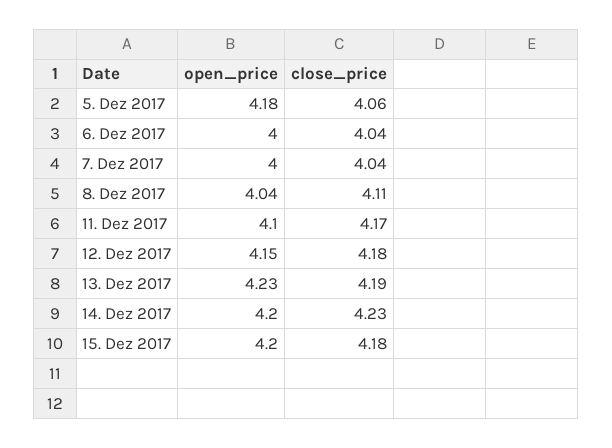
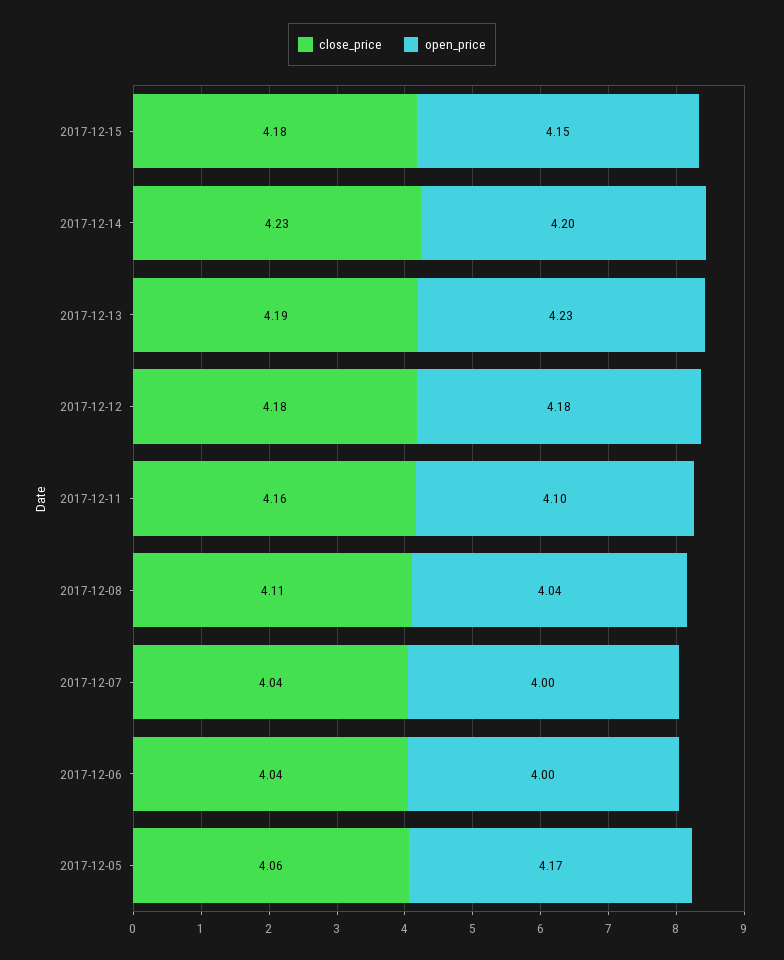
  {
    "open_price": {
-     "5. Dez 2017": 4.18,
+     "5. Dez 2017": 4.17,
      "6. Dez 2017": 4,
      "7. Dez 2017": 4,
      "8. Dez 2017": 4.04,
      "11. Dez 2017": 4.1,
-     "12. Dez 2017": 4.15,
+     "12. Dez 2017": 4.18,
      "13. Dez 2017": 4.23,
      "14. Dez 2017": 4.2,
-     "15. Dez 2017": 4.2
+     "15. Dez 2017": 4.15
    },
    "close_price": {
      "5. Dez 2017": 4.06,
      "6. Dez 2017": 4.04,
      "7. Dez 2017": 4.04,
      "8. Dez 2017": 4.11,
-     "11. Dez 2017": 4.17,
+     "11. Dez 2017": 4.16,
      "12. Dez 2017": 4.18,
      "13. Dez 2017": 4.19,
      "14. Dez 2017": 4.23,
      "15. Dez 2017": 4.18
    }
  }

